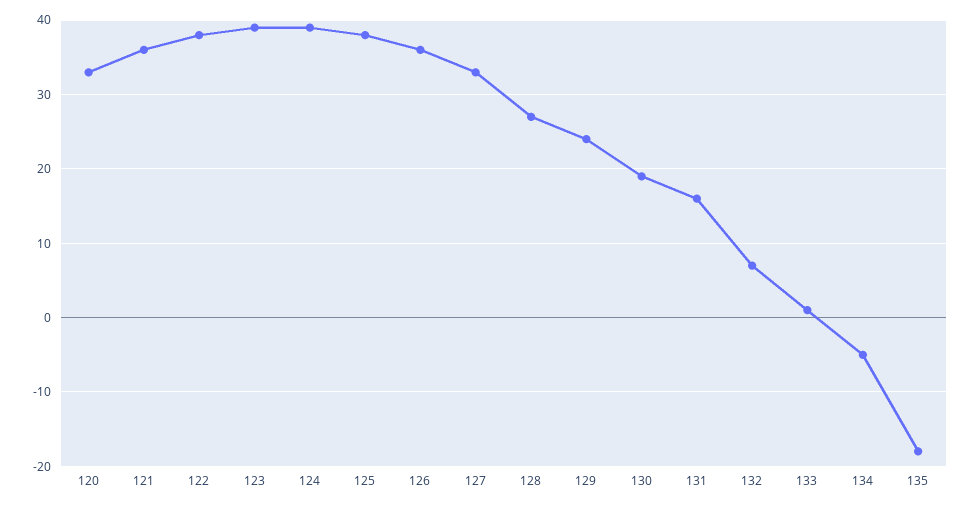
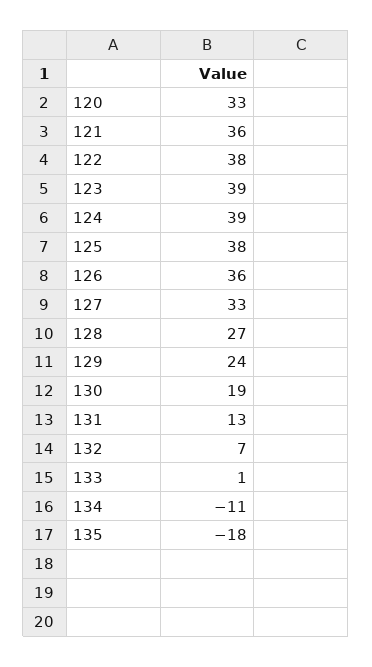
  {
    "120": 33,
    "121": 36,
    "122": 38,
    "123": 39,
    "124": 39,
    "125": 38,
    "126": 36,
    "127": 33,
    "128": 27,
    "129": 24,
    "130": 19,
-   "131": 16,
+   "131": 13,
    "132": 7,
    "133": 1,
-   "134": -5,
+   "134": -11,
    "135": -18
  }

